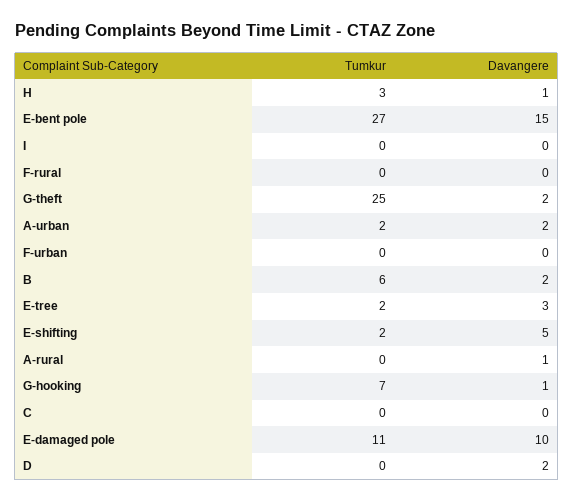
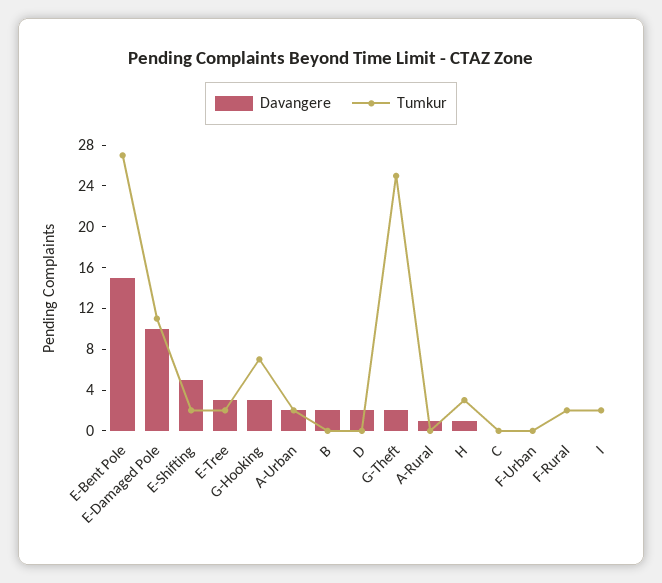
  {
    "Tumkur": {
      "H": 3,
      "E-bent pole": 27,
-     "I": 0,
+     "I": 2,
-     "F-rural": 0,
+     "F-rural": 2,
      "G-theft": 25,
      "A-urban": 2,
      "F-urban": 0,
-     "B": 6,
+     "B": 0,
      "E-tree": 2,
      "E-shifting": 2,
      "A-rural": 0,
      "G-hooking": 7,
      "C": 0,
      "E-damaged pole": 11,
      "D": 0
    },
    "Davangere": {
      "H": 1,
      "E-bent pole": 15,
      "I": 0,
      "F-rural": 0,
      "G-theft": 2,
      "A-urban": 2,
      "F-urban": 0,
      "B": 2,
      "E-tree": 3,
      "E-shifting": 5,
      "A-rural": 1,
-     "G-hooking": 1,
+     "G-hooking": 3,
      "C": 0,
      "E-damaged pole": 10,
      "D": 2
    }
  }

